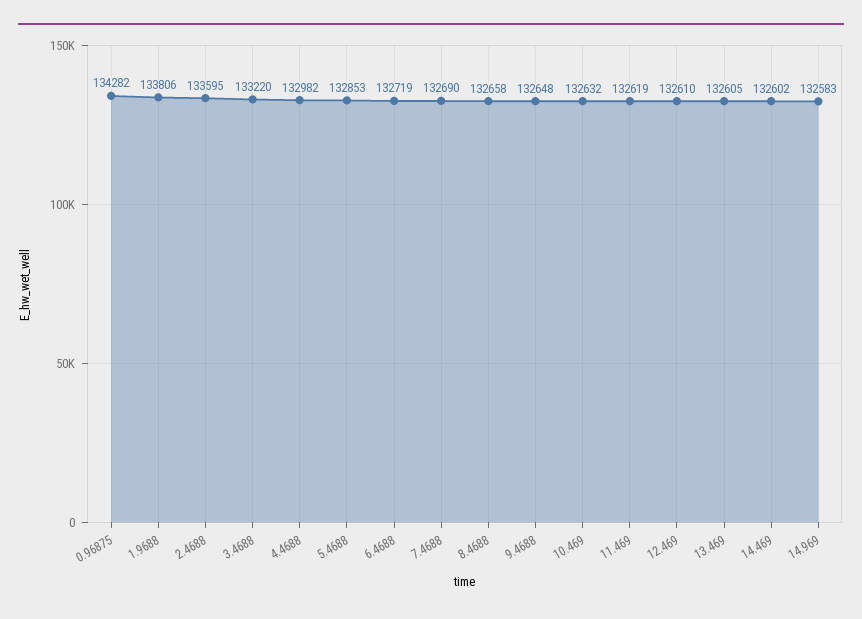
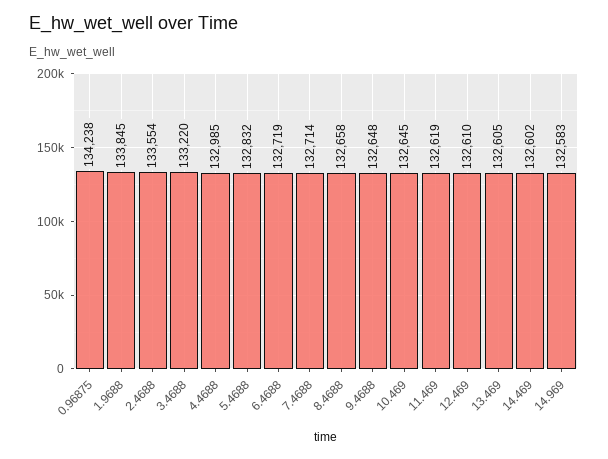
  {
-   "0.96875": 134282,
+   "0.96875": 134238,
-   "1.9688": 133806,
+   "1.9688": 133845,
-   "2.4688": 133595,
+   "2.4688": 133554,
    "3.4688": 133220,
-   "4.4688": 132982,
+   "4.4688": 132985,
-   "5.4688": 132853,
+   "5.4688": 132832,
    "6.4688": 132719,
-   "7.4688": 132690,
+   "7.4688": 132714,
    "8.4688": 132658,
    "9.4688": 132648,
-   "10.469": 132632,
+   "10.469": 132645,
    "11.469": 132619,
    "12.469": 132610,
    "13.469": 132605,
    "14.469": 132602,
    "14.969": 132583
  }

